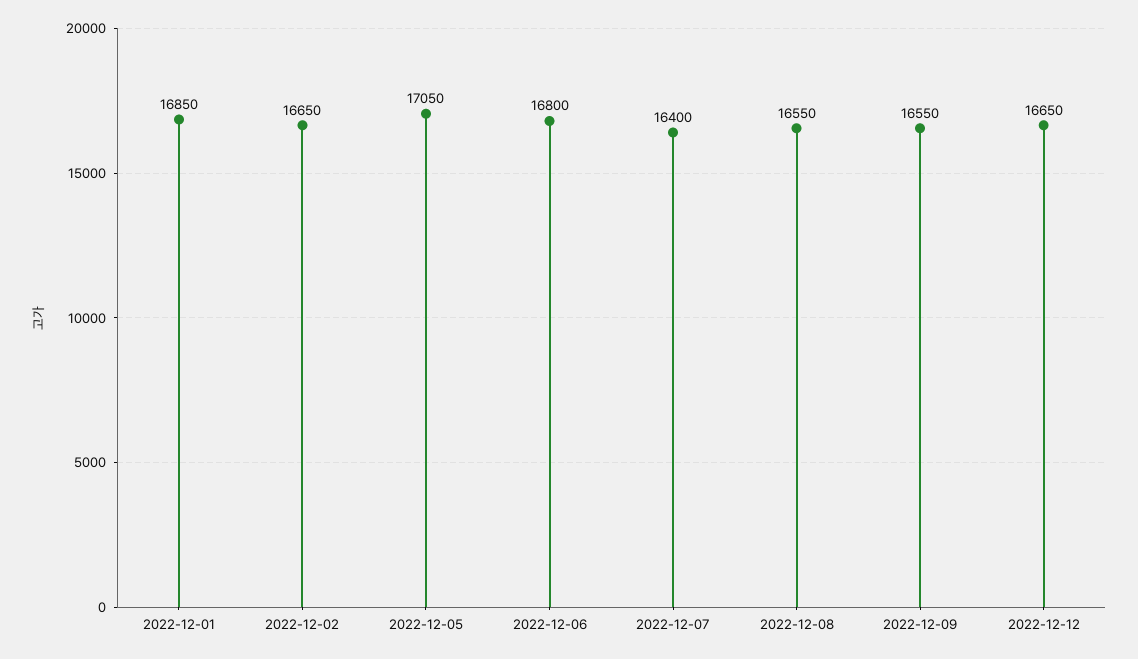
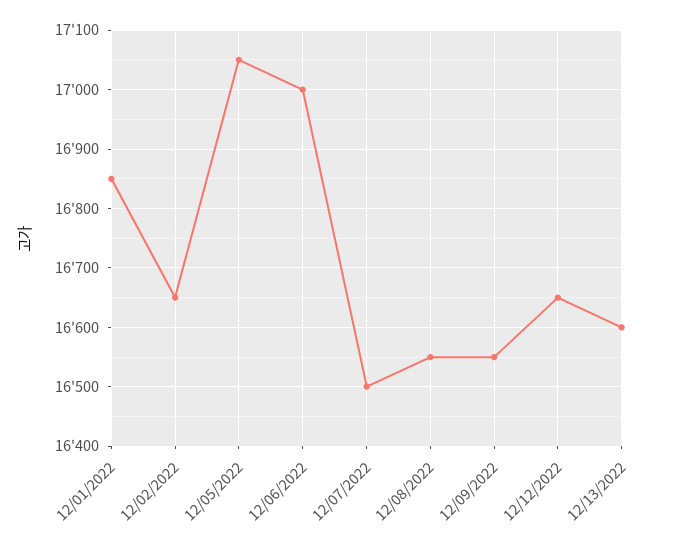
  {
    "2022-12-01": 16850,
    "2022-12-02": 16650,
    "2022-12-05": 17050,
-   "2022-12-06": 16800,
+   "2022-12-06": 17000,
-   "2022-12-07": 16400,
+   "2022-12-07": 16500,
    "2022-12-08": 16550,
    "2022-12-09": 16550,
-   "2022-12-12": 16650
+   "2022-12-12": 16650,
+   "12/13/2022": 16600
  }

